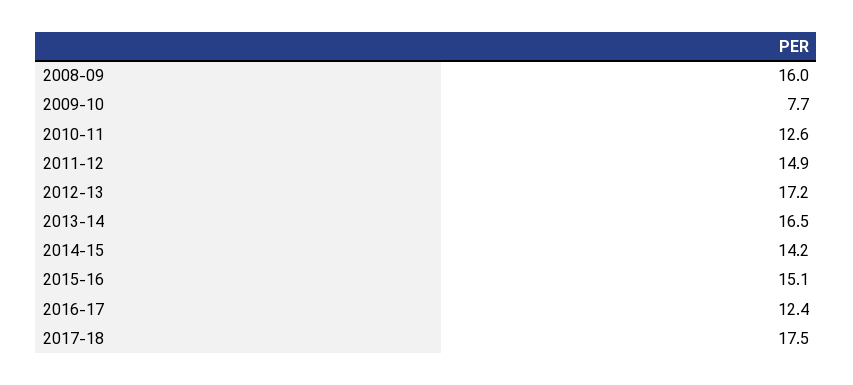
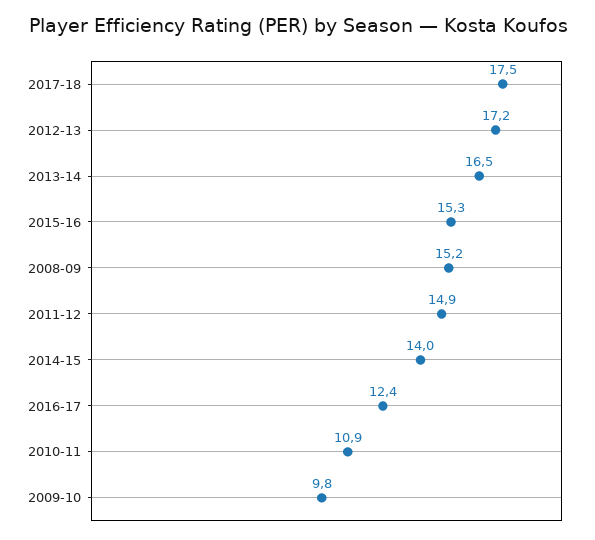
  {
-   "2008-09": 16,
+   "2008-09": 15.2,
-   "2009-10": 7.7,
+   "2009-10": 9.8,
-   "2010-11": 12.6,
+   "2010-11": 10.9,
    "2011-12": 14.9,
    "2012-13": 17.2,
    "2013-14": 16.5,
-   "2014-15": 14.2,
+   "2014-15": 14,
-   "2015-16": 15.1,
+   "2015-16": 15.3,
    "2016-17": 12.4,
    "2017-18": 17.5
  }

